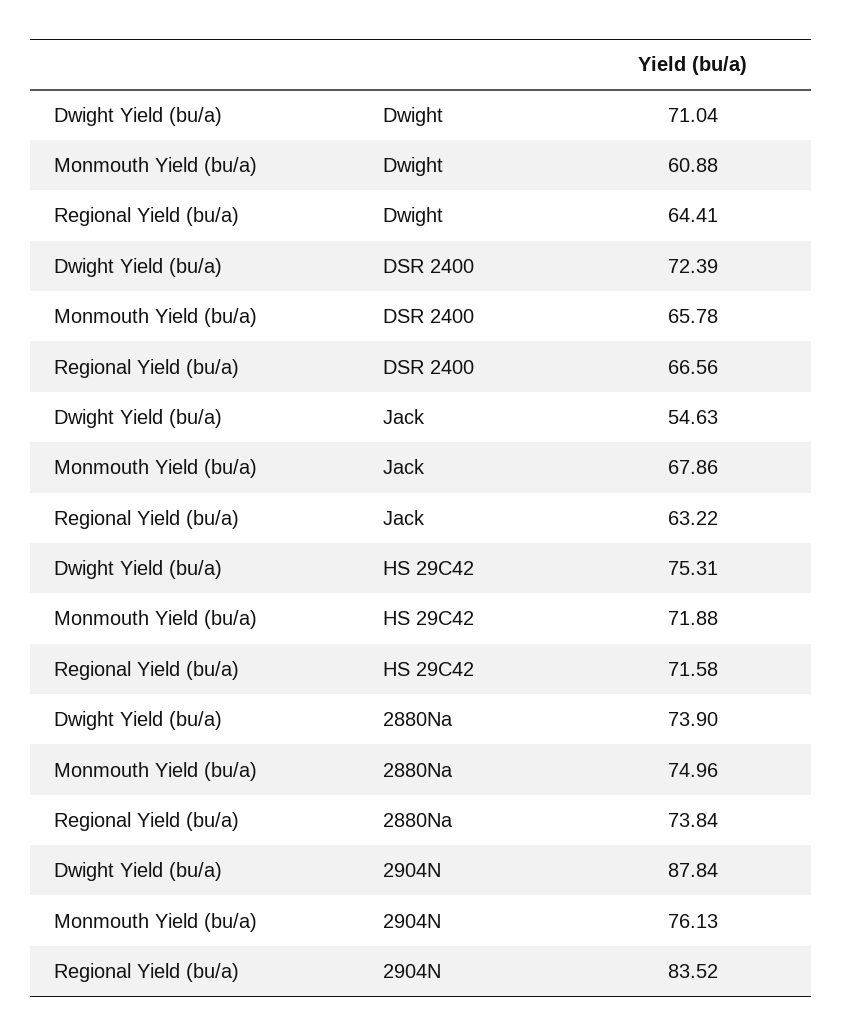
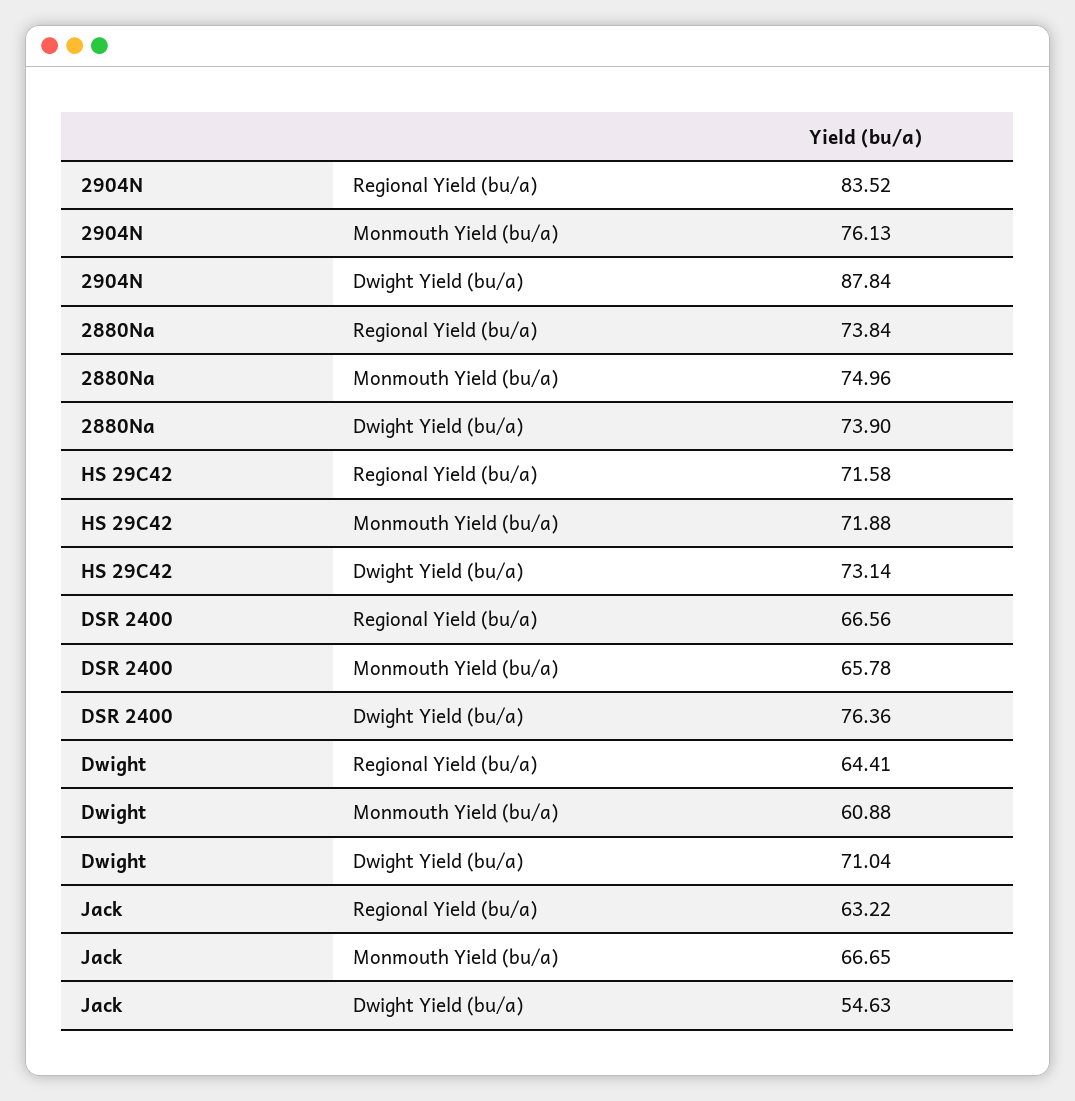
  {
    "Dwight Yield (bu/a)": {
      "Dwight": 71.04,
-     "DSR 2400": 72.39,
+     "DSR 2400": 76.36,
      "Jack": 54.63,
-     "HS 29C42": 75.31,
+     "HS 29C42": 73.14,
      "2880Na": 73.9,
      "2904N": 87.84
    },
    "Monmouth Yield (bu/a)": {
      "Dwight": 60.88,
      "DSR 2400": 65.78,
-     "Jack": 67.86,
+     "Jack": 66.65,
      "HS 29C42": 71.88,
      "2880Na": 74.96,
      "2904N": 76.13
    },
    "Regional Yield (bu/a)": {
      "Dwight": 64.41,
      "DSR 2400": 66.56,
      "Jack": 63.22,
      "HS 29C42": 71.58,
      "2880Na": 73.84,
      "2904N": 83.52
    }
  }

